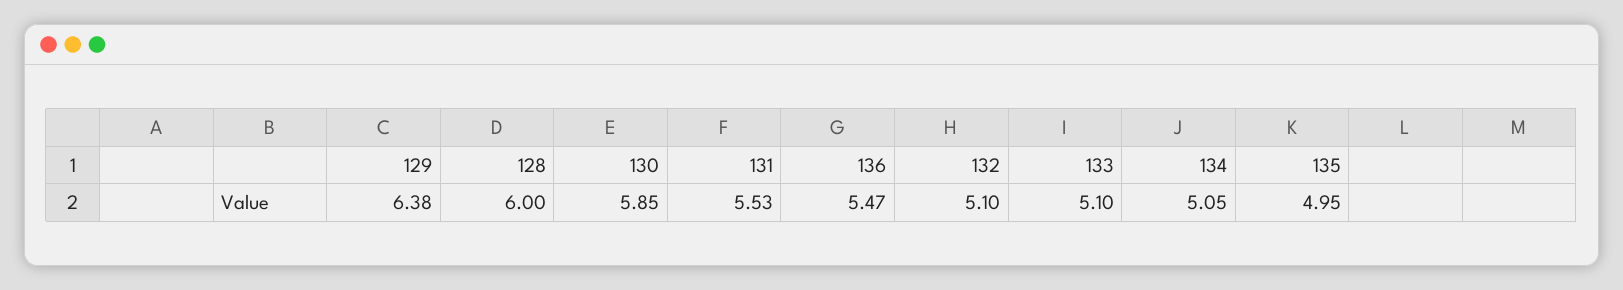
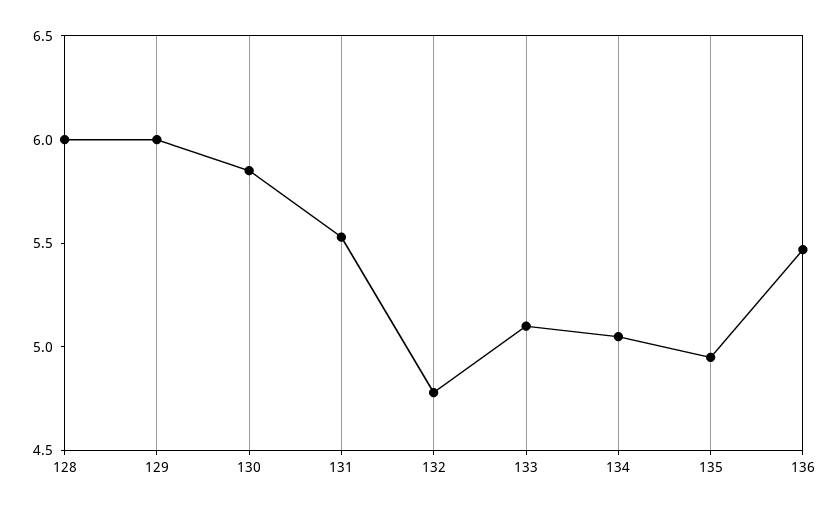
  {
-   "129": 6.38,
+   "129": 6,
    "128": 6,
    "130": 5.85,
    "131": 5.53,
    "136": 5.47,
-   "132": 5.1,
+   "132": 4.8,
    "133": 5.1,
    "134": 5.05,
    "135": 4.95
  }

